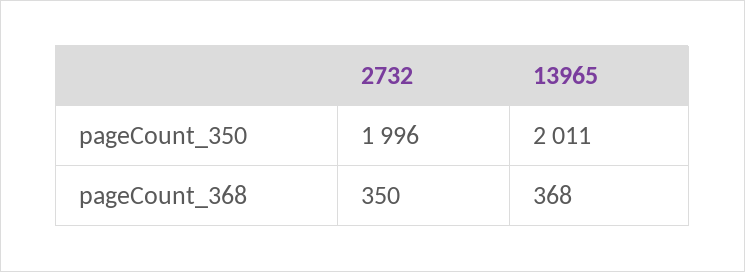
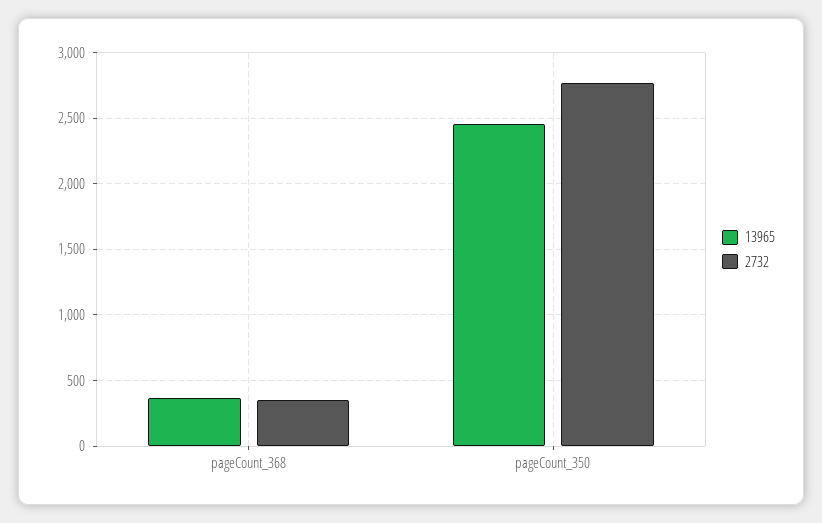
  {
    "2732": {
-     "pageCount_350": 1996,
+     "pageCount_350": 2750,
      "pageCount_368": 350
    },
    "13965": {
-     "pageCount_350": 2011,
+     "pageCount_350": 2450,
      "pageCount_368": 368
    }
  }

